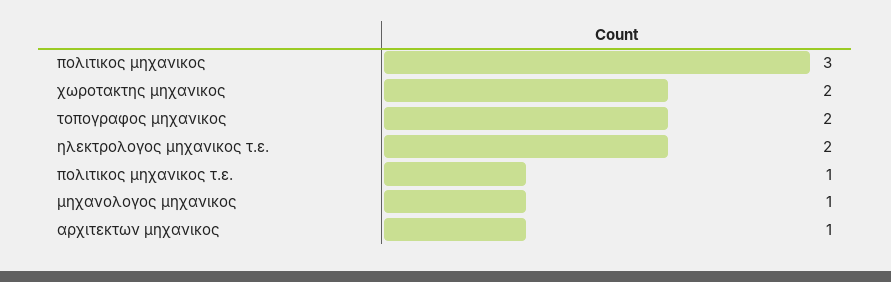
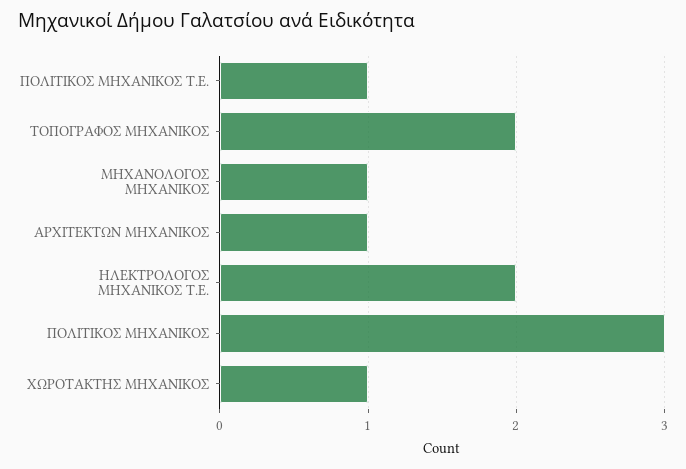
  {
    "πολιτικος μηχανικος": 3,
-   "χωροτακτης μηχανικος": 2,
+   "χωροτακτης μηχανικος": 1,
    "τοπογραφος μηχανικος": 2,
    "ηλεκτρολογος μηχανικος τ.ε.": 2,
    "πολιτικος μηχανικος τ.ε.": 1,
    "μηχανολογος μηχανικος": 1,
    "αρχιτεκτων μηχανικος": 1
  }

